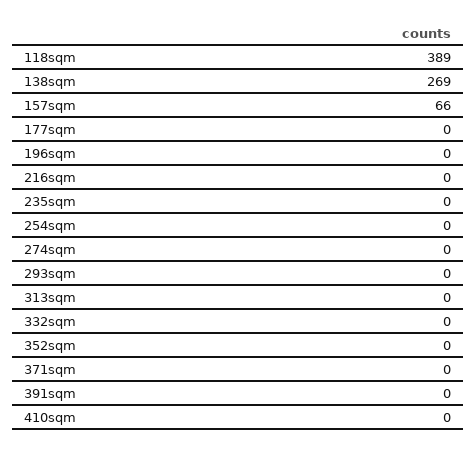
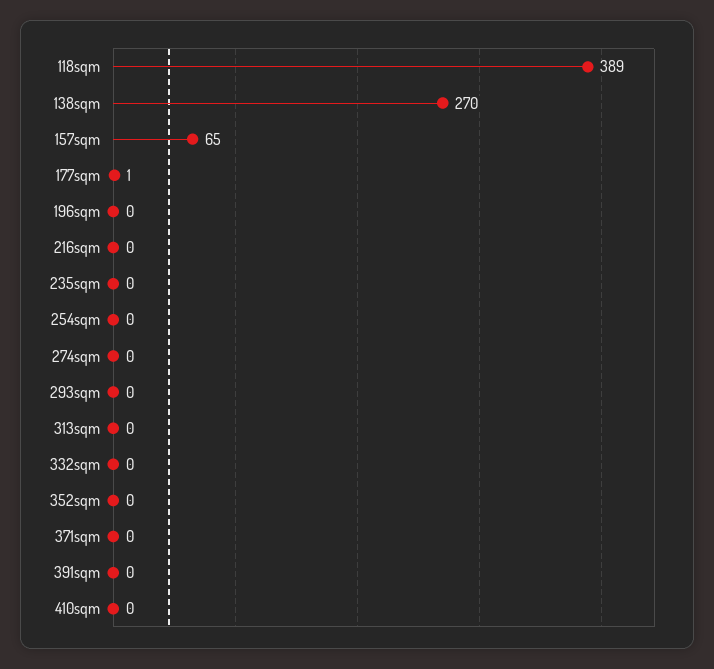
  {
    "118sqm": 389,
-   "138sqm": 269,
+   "138sqm": 270,
-   "157sqm": 66,
+   "157sqm": 65,
-   "177sqm": 0,
+   "177sqm": 1,
    "196sqm": 0,
    "216sqm": 0,
    "235sqm": 0,
    "254sqm": 0,
    "274sqm": 0,
    "293sqm": 0,
    "313sqm": 0,
    "332sqm": 0,
    "352sqm": 0,
    "371sqm": 0,
    "391sqm": 0,
    "410sqm": 0
  }

